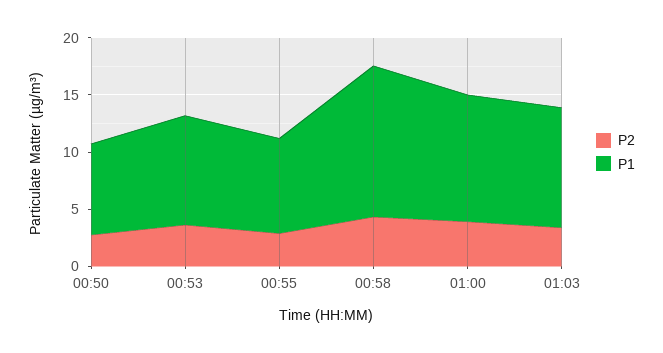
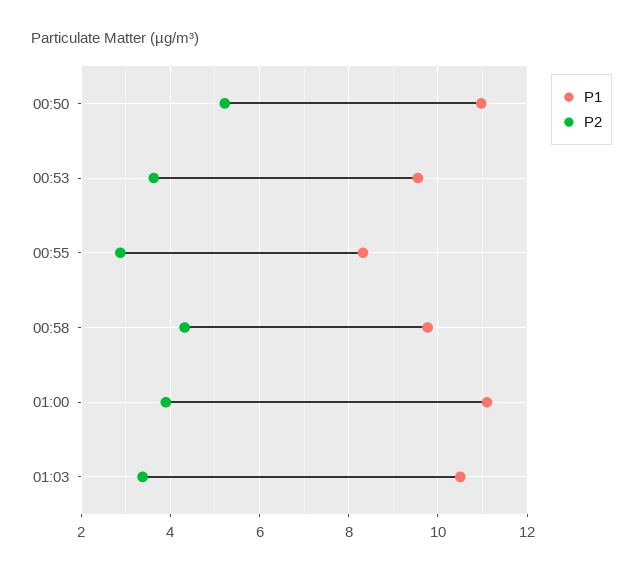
  {
    "P2": {
-     "00:50": 3,
+     "00:50": 5.2,
      "00:53": 3.6,
      "00:55": 2.8,
      "00:58": 4.4,
      "01:00": 4,
      "01:03": 3.4
    },
    "P1": {
-     "00:50": 8,
+     "00:50": 11,
      "00:53": 9.6,
      "00:55": 8.4,
-     "00:58": 13,
+     "00:58": 9.8,
      "01:00": 11.2,
      "01:03": 10.6
    }
  }

